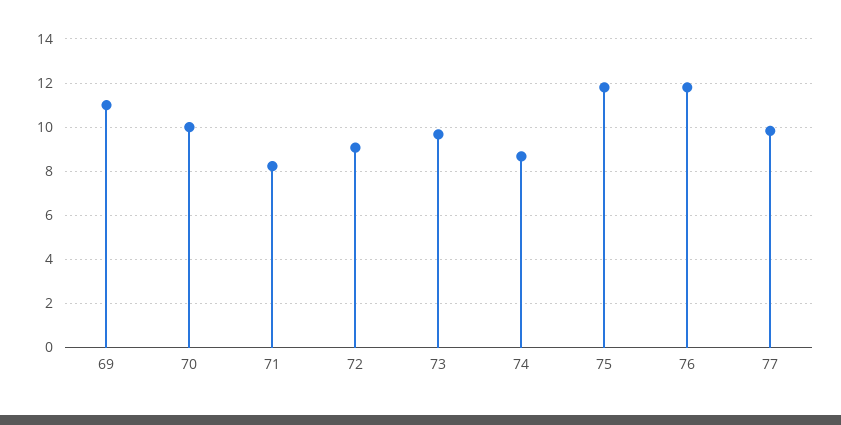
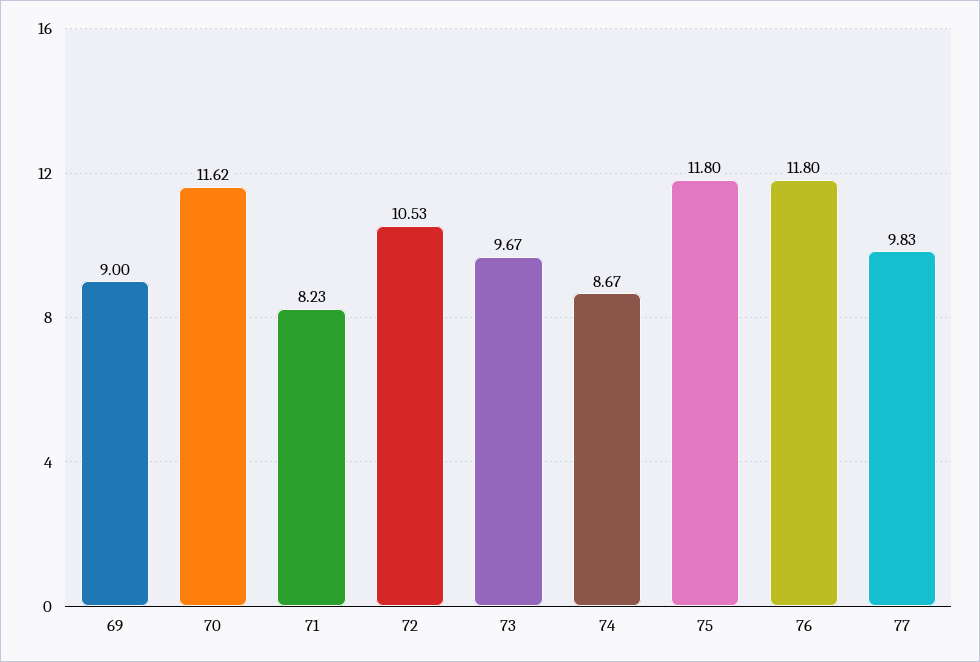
  {
-   "69": 11,
+   "69": 9,
-   "70": 10,
+   "70": 11.62,
    "71": 8.23,
-   "72": 9,
+   "72": 10.53,
    "73": 9.67,
    "74": 8.67,
    "75": 11.8,
    "76": 11.8,
    "77": 9.83
  }

